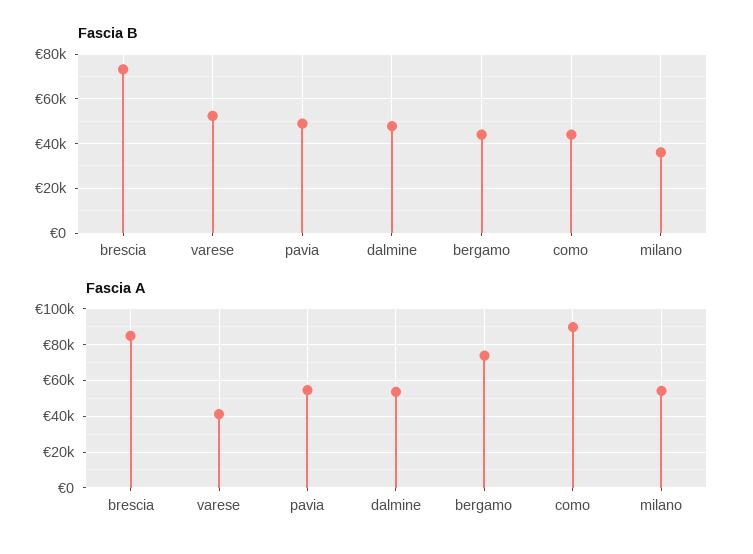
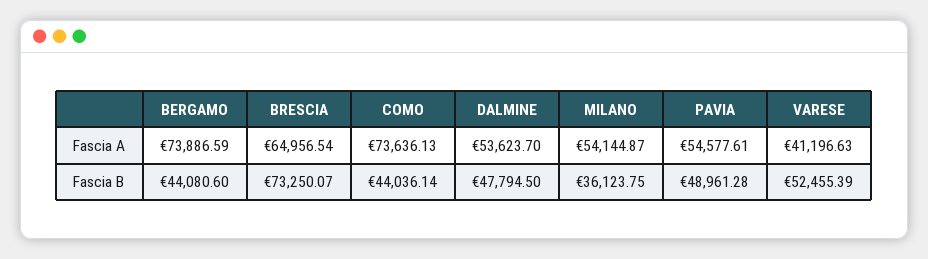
  {
    "Fascia B": {
      "brescia": 73250.07,
      "varese": 52455.39,
      "pavia": 48961.28,
      "dalmine": 47794.5,
      "bergamo": 44080.6,
      "como": 44036.14,
      "milano": 36123.75
    },
    "Fascia A": {
-     "brescia": 85000,
+     "brescia": 64956.54,
      "varese": 41196.63,
      "pavia": 54577.61,
      "dalmine": 53623.7,
      "bergamo": 73886.59,
-     "como": 90000,
+     "como": 73636.13,
      "milano": 54144.87
    }
  }

